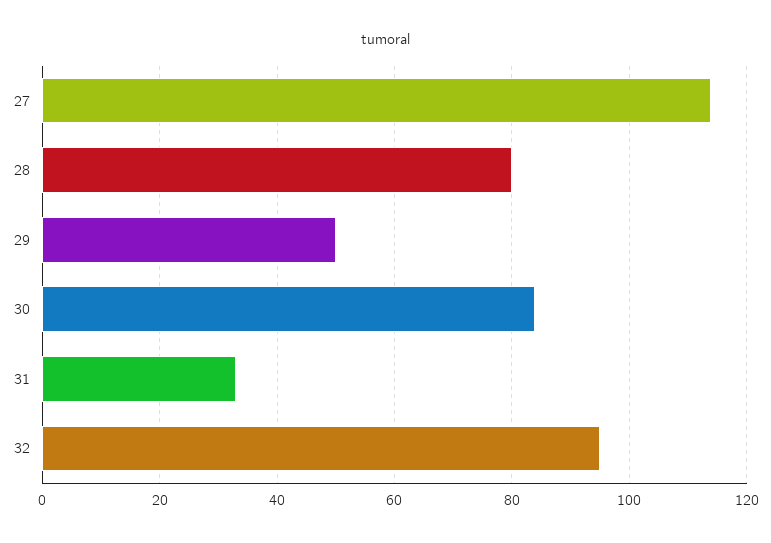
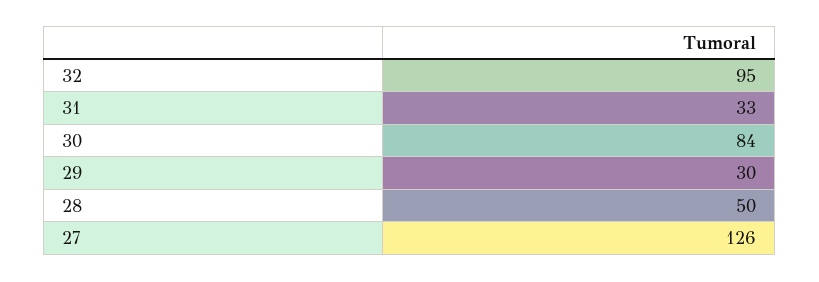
  {
-   "27": 115,
+   "27": 126,
-   "28": 80,
+   "28": 50,
-   "29": 50,
+   "29": 30,
    "30": 84,
    "31": 33,
    "32": 95
  }

